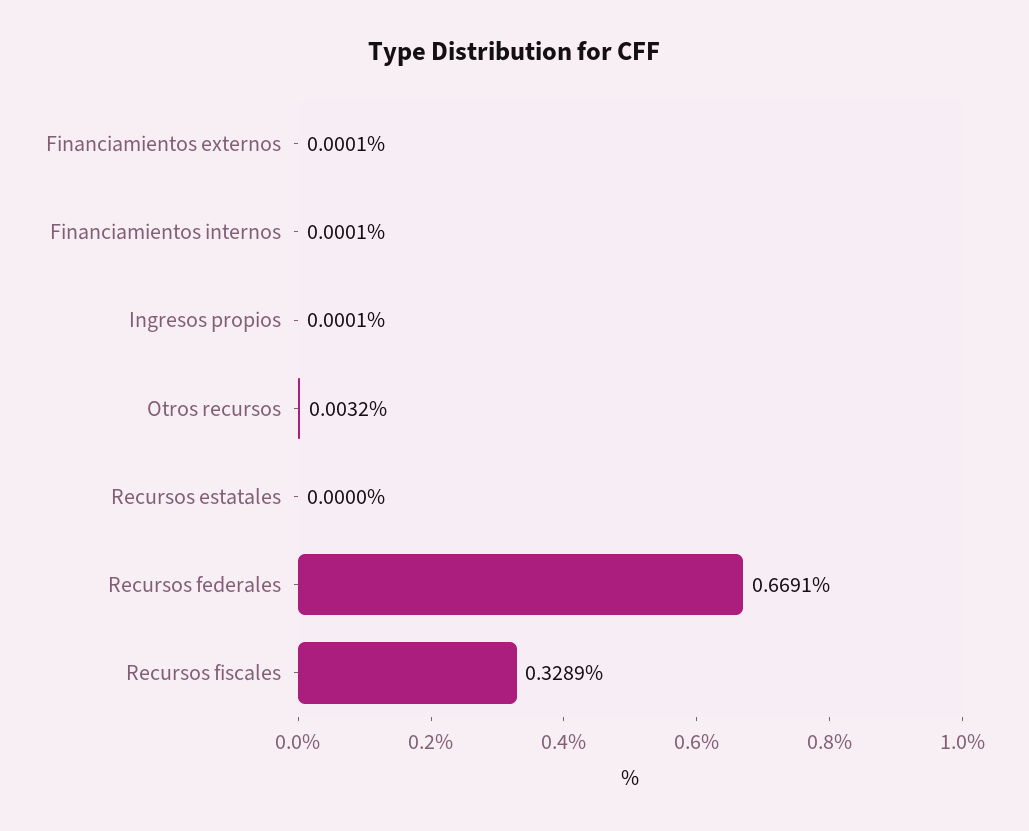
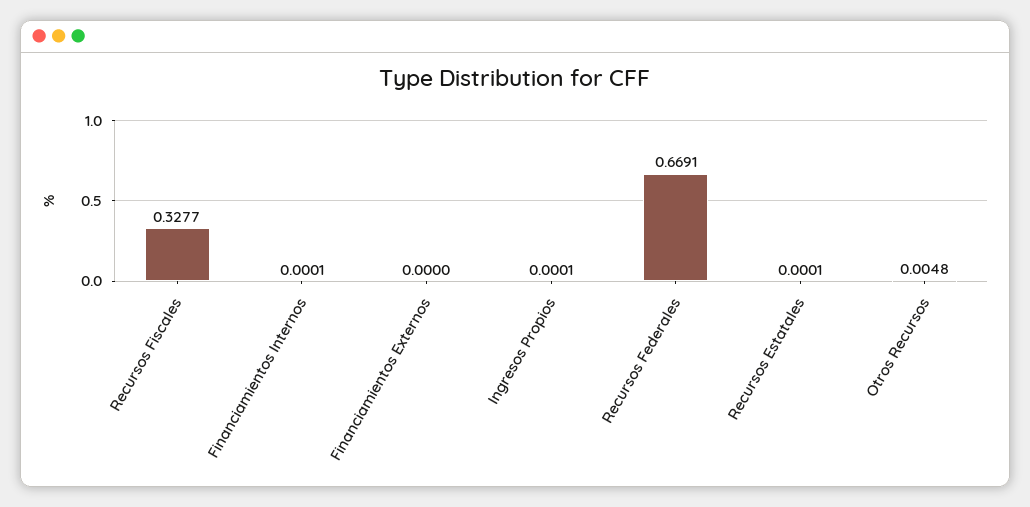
  {
-   "Financiamientos externos": 0.0001,
+   "Financiamientos externos": 0,
    "Financiamientos internos": 0.0001,
    "Ingresos propios": 0.0001,
-   "Otros recursos": 0.0032,
+   "Otros recursos": 0.0048,
-   "Recursos estatales": 0,
+   "Recursos estatales": 0.0001,
    "Recursos federales": 0.6691,
-   "Recursos fiscales": 0.3289
+   "Recursos fiscales": 0.3277
  }

